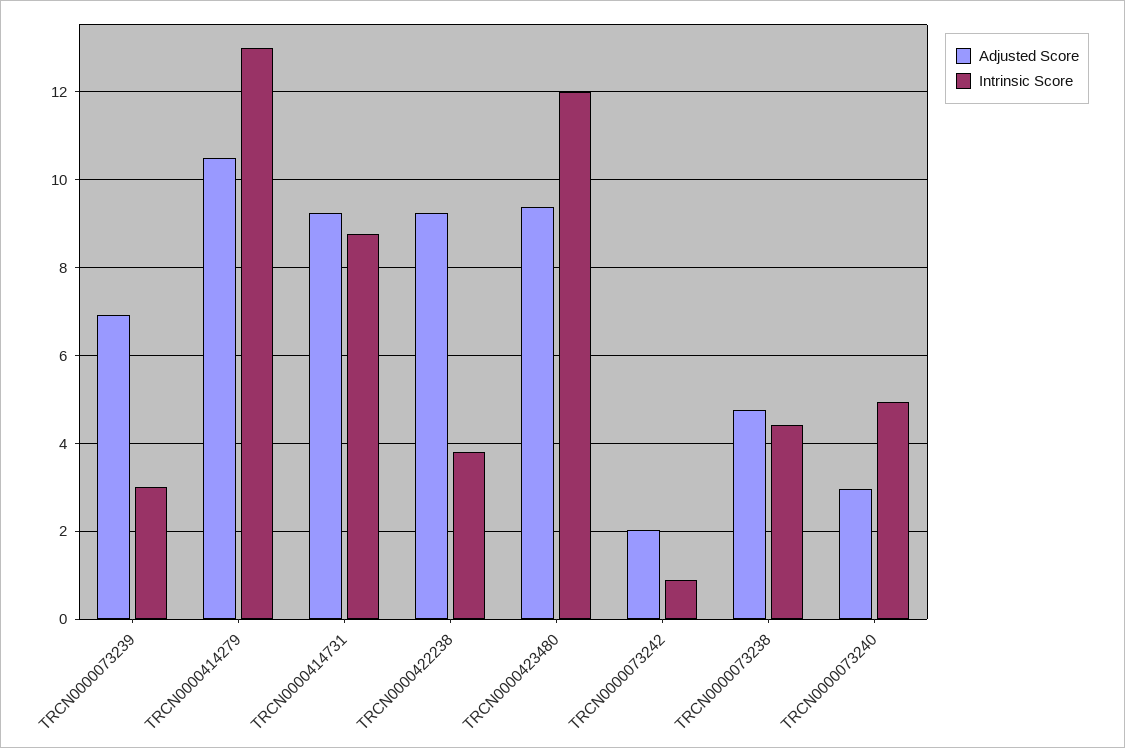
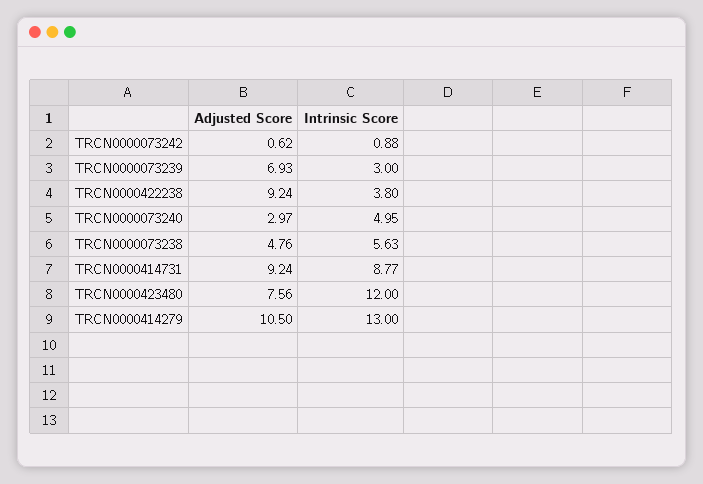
  {
    "Adjusted Score": {
      "TRCN0000073239": 6.93,
      "TRCN0000414279": 10.5,
      "TRCN0000414731": 9.24,
      "TRCN0000422238": 9.24,
-     "TRCN0000423480": 9.4,
+     "TRCN0000423480": 7.56,
-     "TRCN0000073242": 2,
+     "TRCN0000073242": 0.62,
      "TRCN0000073238": 4.76,
      "TRCN0000073240": 2.97
    },
    "Intrinsic Score": {
      "TRCN0000073239": 3,
      "TRCN0000414279": 13,
      "TRCN0000414731": 8.77,
      "TRCN0000422238": 3.8,
      "TRCN0000423480": 12,
      "TRCN0000073242": 0.88,
-     "TRCN0000073238": 4.4,
+     "TRCN0000073238": 5.63,
      "TRCN0000073240": 4.95
    }
  }

